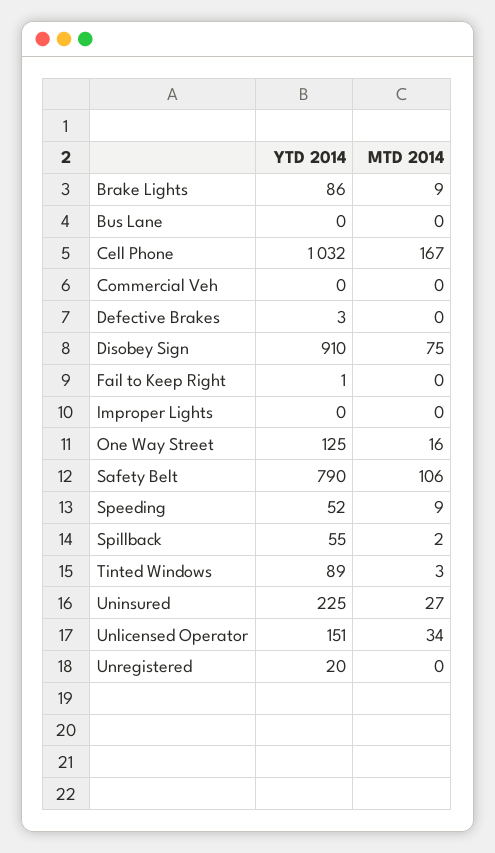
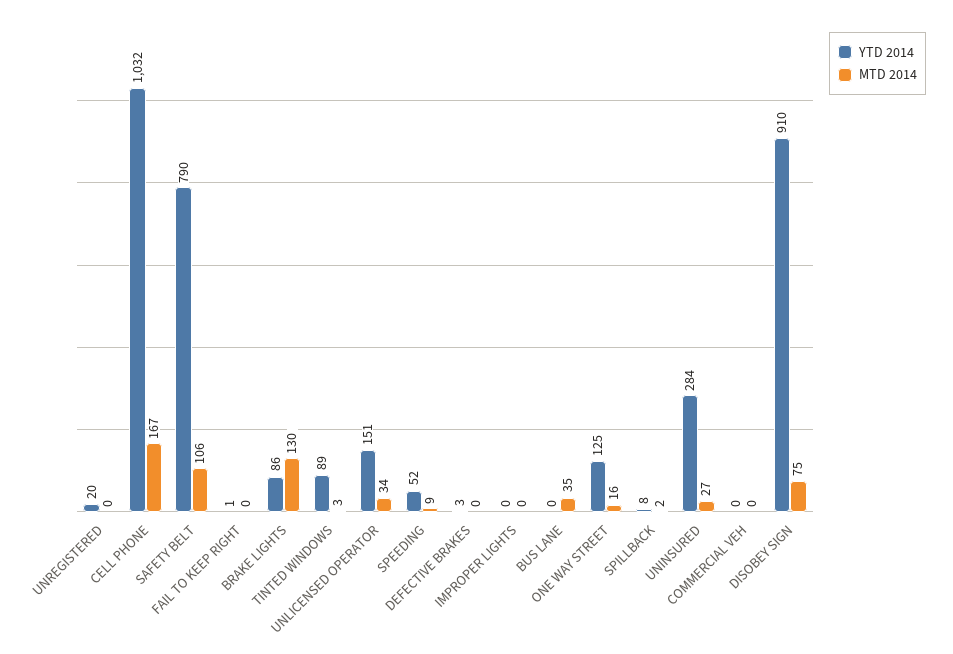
  {
    "YTD 2014": {
      "Brake Lights": 86,
      "Bus Lane": 0,
      "Cell Phone": 1032,
      "Commercial Veh": 0,
      "Defective Brakes": 3,
      "Disobey Sign": 910,
      "Fail to Keep Right": 1,
      "Improper Lights": 0,
      "One Way Street": 125,
      "Safety Belt": 790,
      "Speeding": 52,
-     "Spillback": 55,
+     "Spillback": 8,
      "Tinted Windows": 89,
-     "Uninsured": 225,
+     "Uninsured": 284,
      "Unlicensed Operator": 151,
      "Unregistered": 20
    },
    "MTD 2014": {
-     "Brake Lights": 9,
+     "Brake Lights": 130,
-     "Bus Lane": 0,
+     "Bus Lane": 35,
      "Cell Phone": 167,
      "Commercial Veh": 0,
      "Defective Brakes": 0,
      "Disobey Sign": 75,
      "Fail to Keep Right": 0,
      "Improper Lights": 0,
      "One Way Street": 16,
      "Safety Belt": 106,
      "Speeding": 9,
      "Spillback": 2,
      "Tinted Windows": 3,
      "Uninsured": 27,
      "Unlicensed Operator": 34,
      "Unregistered": 0
    }
  }

